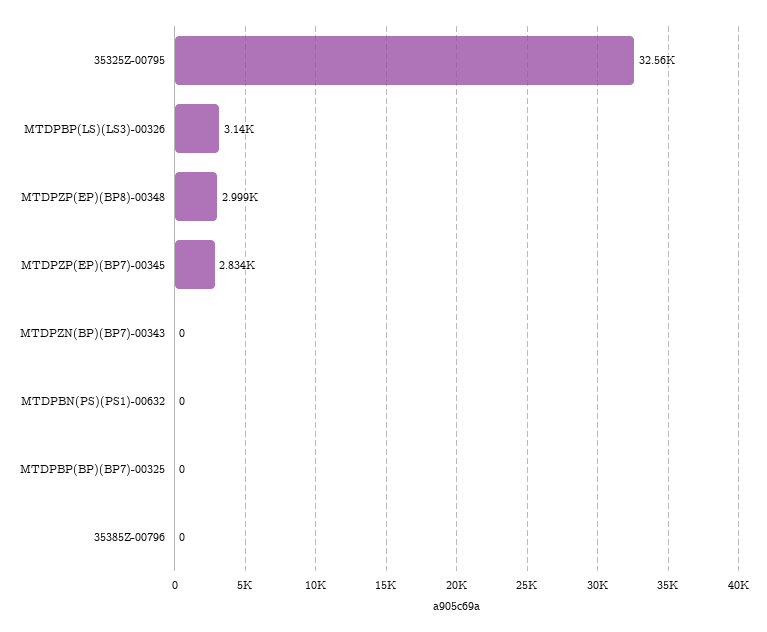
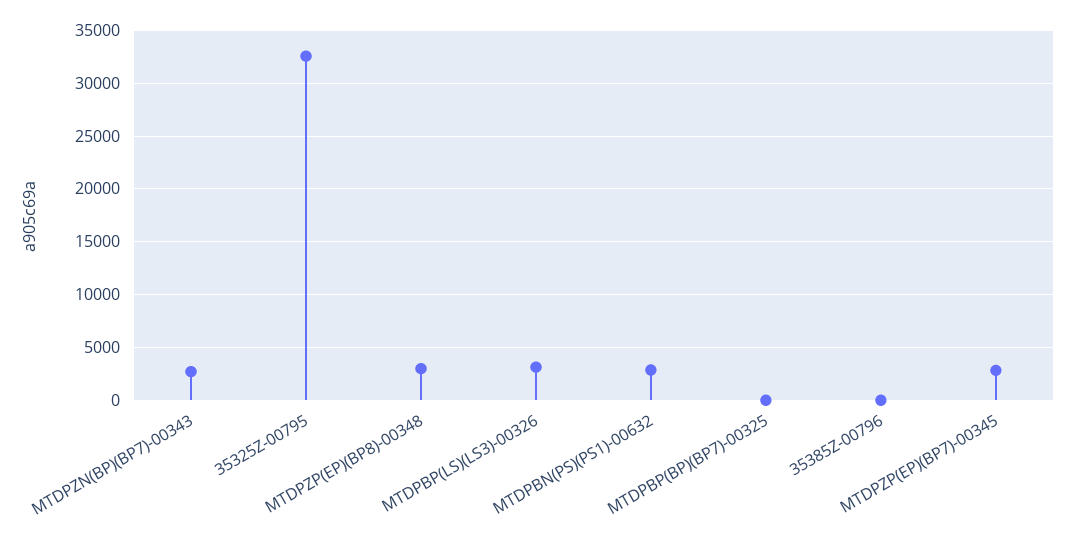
  {
    "35325Z-00795": 32560,
    "MTDPBP(LS)(LS3)-00326": 3140,
    "MTDPZP(EP)(BP8)-00348": 2999,
    "MTDPZP(EP)(BP7)-00345": 2834,
-   "MTDPZN(BP)(BP7)-00343": 0,
+   "MTDPZN(BP)(BP7)-00343": 3000,
-   "MTDPBN(PS)(PS1)-00632": 0,
+   "MTDPBN(PS)(PS1)-00632": 3000,
    "MTDPBP(BP)(BP7)-00325": 0,
    "35385Z-00796": 0
  }

